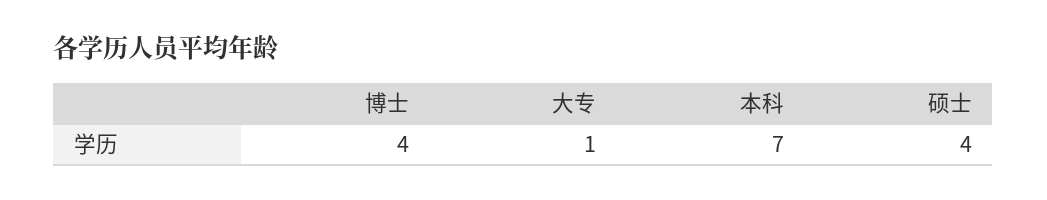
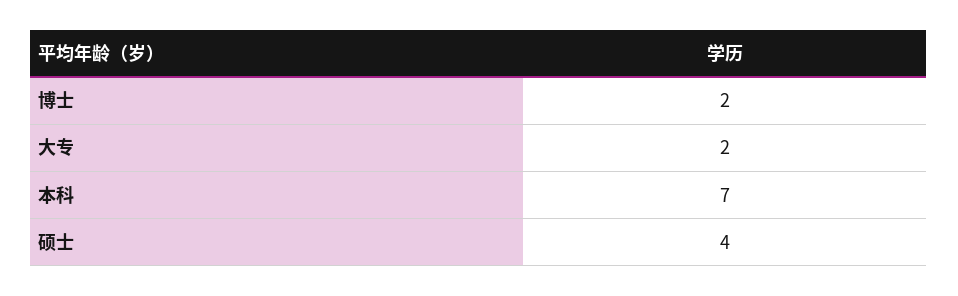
  {
-   "博士": 4,
+   "博士": 2,
-   "大专": 1,
+   "大专": 2,
    "本科": 7,
    "硕士": 4
  }

